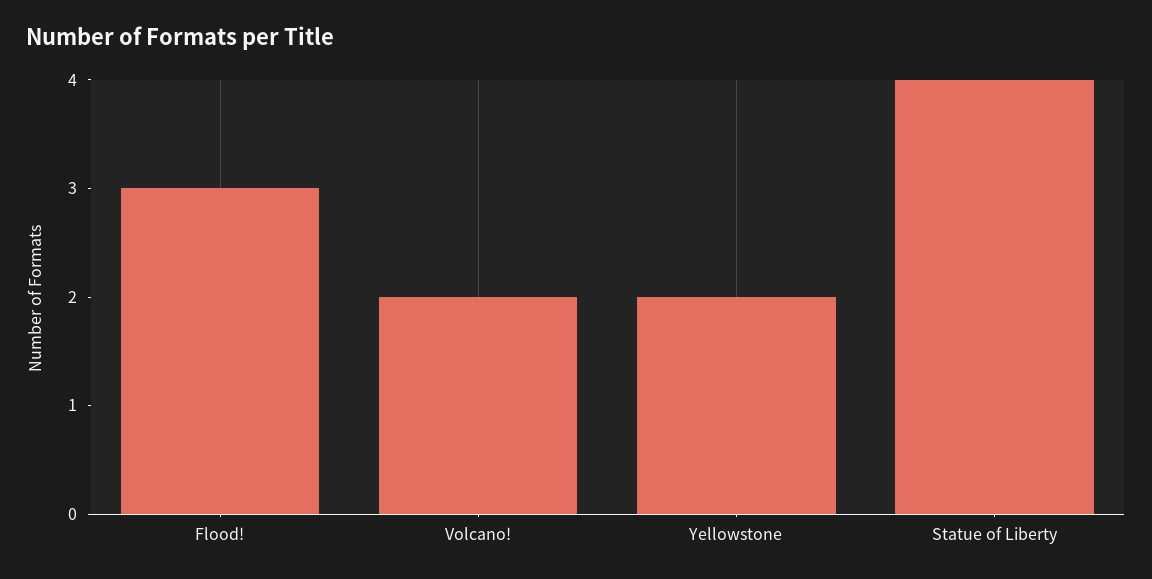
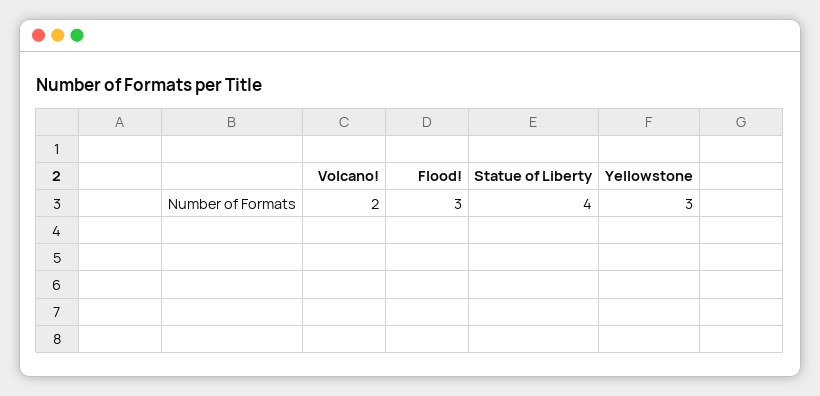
  {
    "Flood!": 3,
    "Volcano!": 2,
-   "Yellowstone": 2,
+   "Yellowstone": 3,
    "Statue of Liberty": 4
  }

